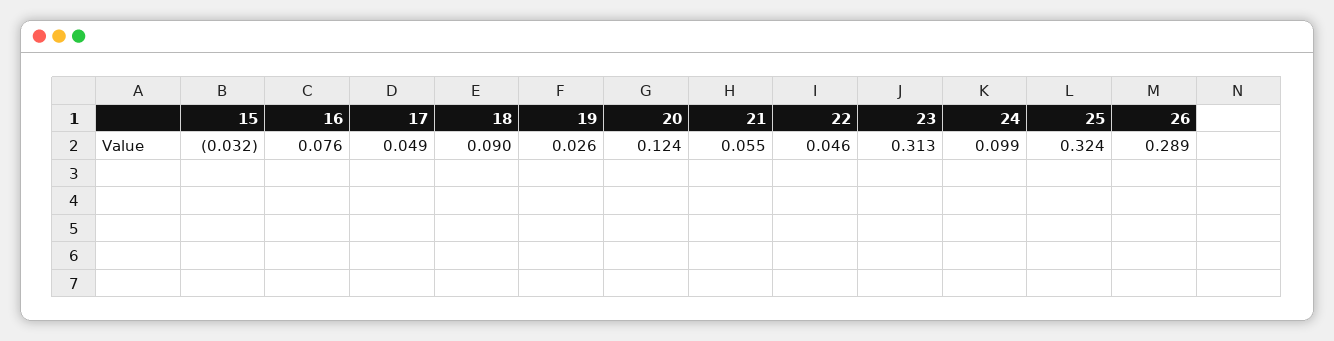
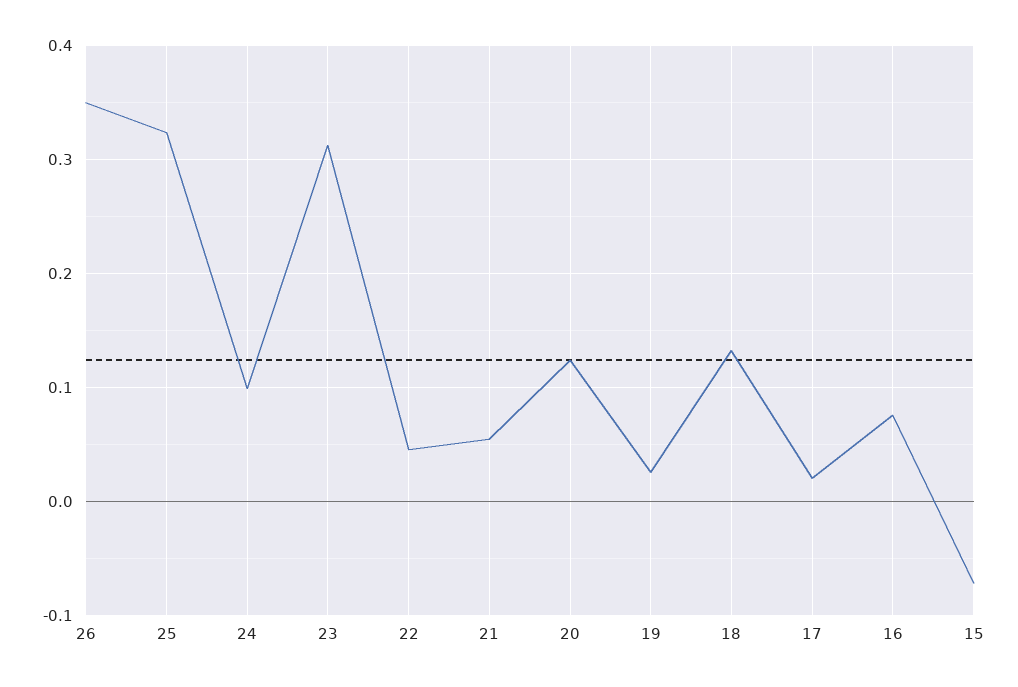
  {
-   "15": -0.032,
+   "15": -0.07,
    "16": 0.076,
-   "17": 0.049,
+   "17": 0.02,
-   "18": 0.09,
+   "18": 0.13,
    "19": 0.026,
    "20": 0.124,
    "21": 0.055,
    "22": 0.046,
    "23": 0.313,
    "24": 0.099,
    "25": 0.324,
-   "26": 0.289
+   "26": 0.35
  }

